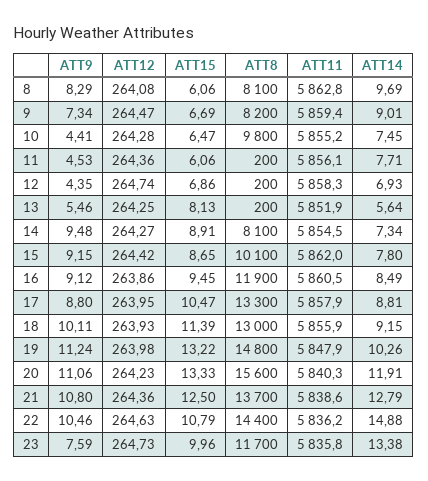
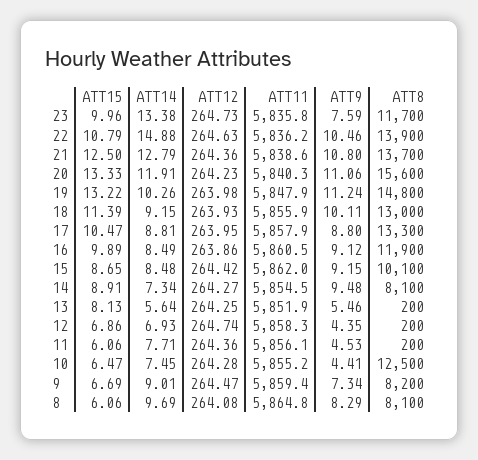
  {
    "ATT9": {
      "8": 8.29,
      "9": 7.34,
      "10": 4.41,
      "11": 4.53,
      "12": 4.35,
      "13": 5.46,
      "14": 9.48,
      "15": 9.15,
      "16": 9.12,
      "17": 8.8,
      "18": 10.11,
      "19": 11.24,
      "20": 11.06,
      "21": 10.8,
      "22": 10.46,
      "23": 7.59
    },
    "ATT12": {
      "8": 264.08,
      "9": 264.47,
      "10": 264.28,
      "11": 264.36,
      "12": 264.74,
      "13": 264.25,
      "14": 264.27,
      "15": 264.42,
      "16": 263.86,
      "17": 263.95,
      "18": 263.93,
      "19": 263.98,
      "20": 264.23,
      "21": 264.36,
      "22": 264.63,
      "23": 264.73
    },
    "ATT15": {
      "8": 6.06,
      "9": 6.69,
      "10": 6.47,
      "11": 6.06,
      "12": 6.86,
      "13": 8.13,
      "14": 8.91,
      "15": 8.65,
-     "16": 9.45,
+     "16": 9.89,
      "17": 10.47,
      "18": 11.39,
      "19": 13.22,
      "20": 13.33,
      "21": 12.5,
      "22": 10.79,
      "23": 9.96
    },
    "ATT8": {
      "8": 8100,
      "9": 8200,
-     "10": 9800,
+     "10": 12500,
      "11": 200,
      "12": 200,
      "13": 200,
      "14": 8100,
      "15": 10100,
      "16": 11900,
      "17": 13300,
      "18": 13000,
      "19": 14800,
      "20": 15600,
      "21": 13700,
-     "22": 14400,
+     "22": 13900,
      "23": 11700
    },
    "ATT11": {
-     "8": 5862.8,
+     "8": 5864.8,
      "9": 5859.4,
      "10": 5855.2,
      "11": 5856.1,
      "12": 5858.3,
      "13": 5851.9,
      "14": 5854.5,
      "15": 5862,
      "16": 5860.5,
      "17": 5857.9,
      "18": 5855.9,
      "19": 5847.9,
      "20": 5840.3,
      "21": 5838.6,
      "22": 5836.2,
      "23": 5835.8
    },
    "ATT14": {
      "8": 9.69,
      "9": 9.01,
      "10": 7.45,
      "11": 7.71,
      "12": 6.93,
      "13": 5.64,
      "14": 7.34,
-     "15": 7.8,
+     "15": 8.48,
      "16": 8.49,
      "17": 8.81,
      "18": 9.15,
      "19": 10.26,
      "20": 11.91,
      "21": 12.79,
      "22": 14.88,
      "23": 13.38
    }
  }

